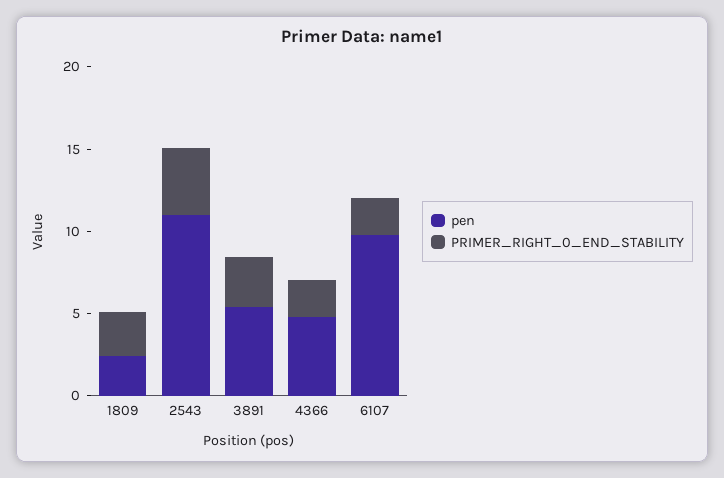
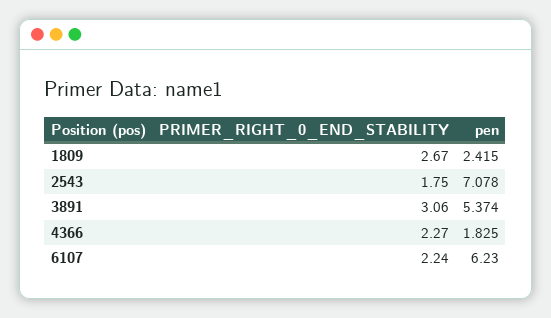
  {
    "pen": {
      "1809": 2.415,
-     "2543": 11,
+     "2543": 7.078,
      "3891": 5.374,
-     "4366": 5,
+     "4366": 1.825,
-     "6107": 10
+     "6107": 6.23
    },
    "PRIMER_RIGHT_0_END_STABILITY": {
      "1809": 2.67,
-     "2543": 4,
+     "2543": 1.75,
      "3891": 3.06,
      "4366": 2.27,
      "6107": 2.24
    }
  }

